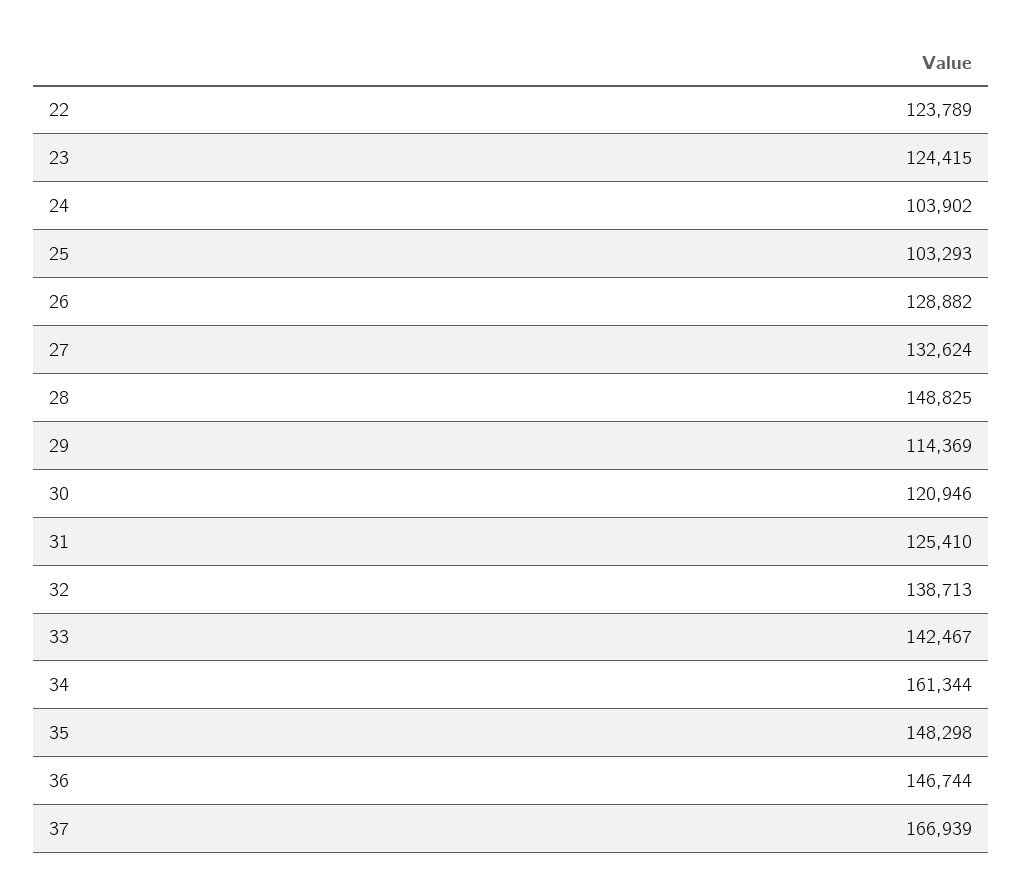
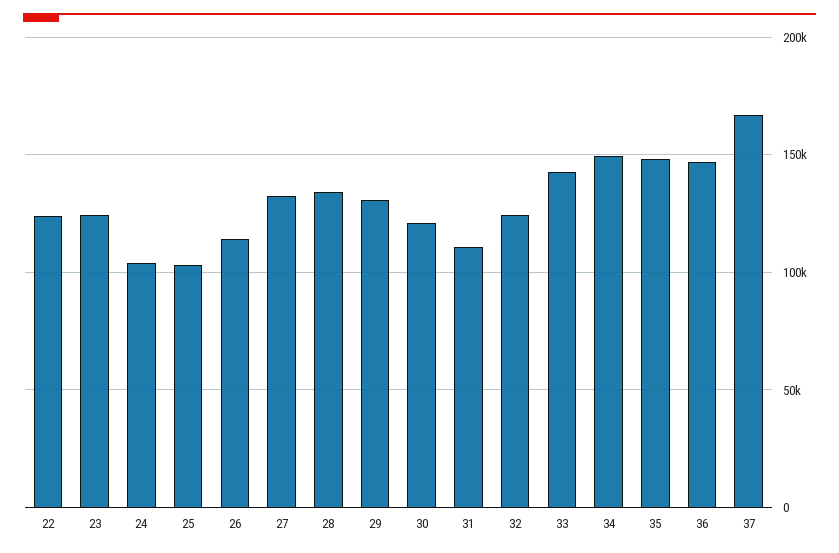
  {
    "22": 123789,
    "23": 124415,
    "24": 103902,
    "25": 103293,
-   "26": 128882,
+   "26": 115000,
    "27": 132624,
-   "28": 148825,
+   "28": 135000,
-   "29": 114369,
+   "29": 130000,
    "30": 120946,
-   "31": 125410,
+   "31": 110000,
-   "32": 138713,
+   "32": 125000,
    "33": 142467,
-   "34": 161344,
+   "34": 150000,
    "35": 148298,
    "36": 146744,
    "37": 166939
  }

